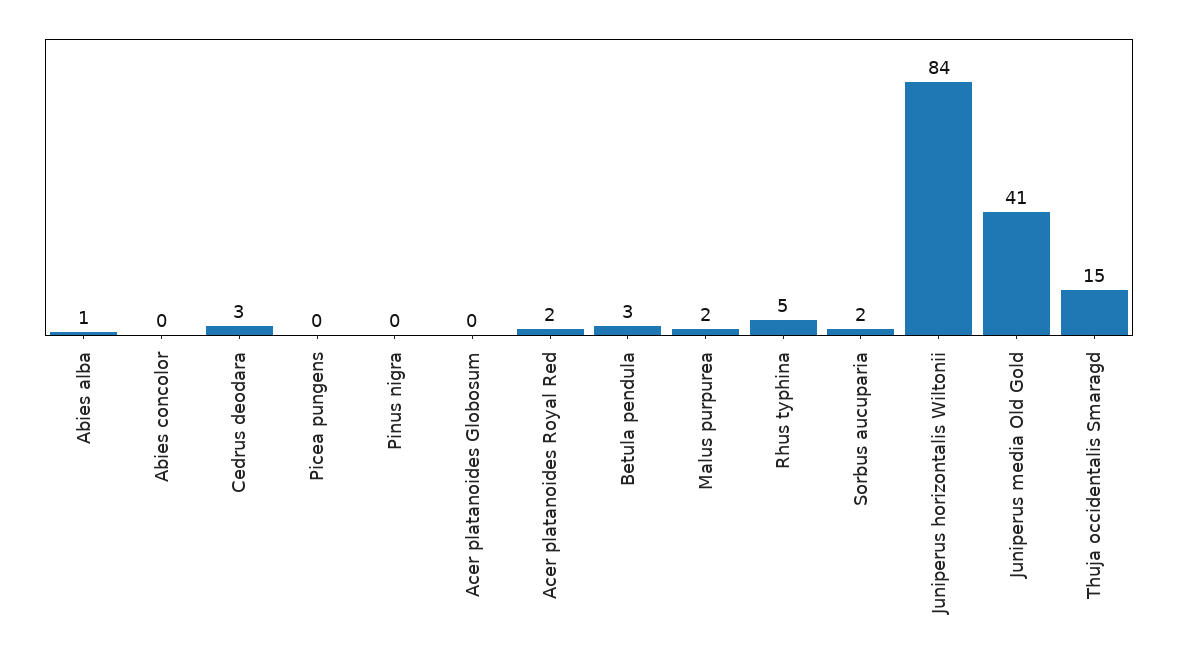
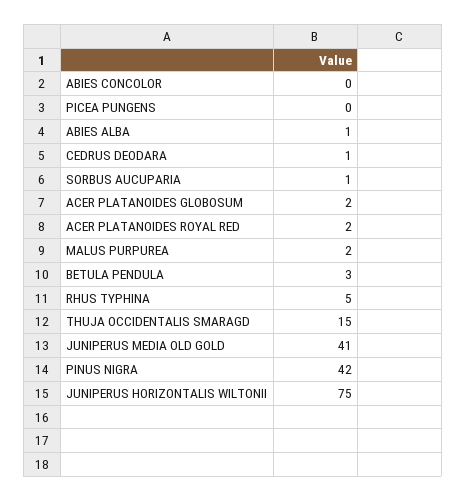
  {
    "Abies alba": 1,
    "Abies concolor": 0,
-   "Cedrus deodara": 3,
+   "Cedrus deodara": 1,
    "Picea pungens": 0,
-   "Pinus nigra": 0,
+   "Pinus nigra": 42,
-   "Acer platanoides Globosum": 0,
+   "Acer platanoides Globosum": 2,
    "Acer platanoides Royal Red": 2,
    "Betula pendula": 3,
    "Malus purpurea": 2,
    "Rhus typhina": 5,
-   "Sorbus aucuparia": 2,
+   "Sorbus aucuparia": 1,
-   "Juniperus horizontalis Wiltonii": 84,
+   "Juniperus horizontalis Wiltonii": 75,
    "Juniperus media Old Gold": 41,
    "Thuja occidentalis Smaragd": 15
  }

